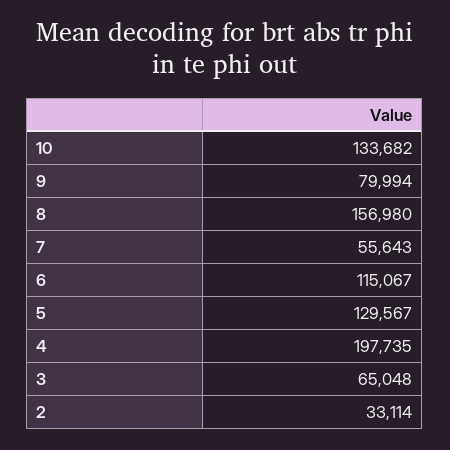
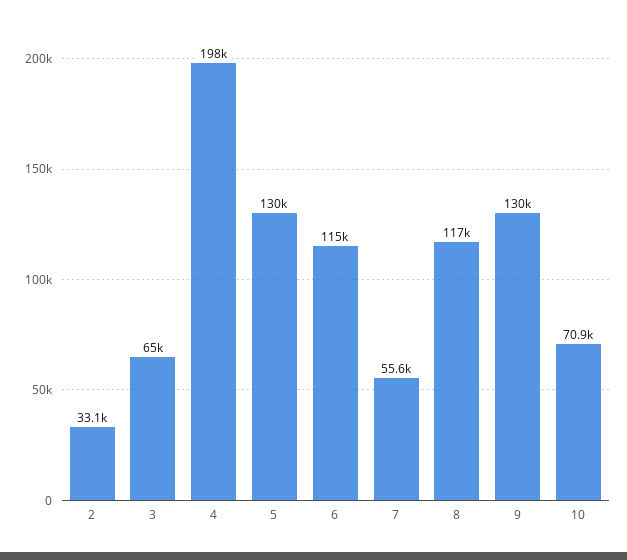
  {
-   "10": 133682,
+   "10": 70900,
-   "9": 79994,
+   "9": 130000,
-   "8": 156980,
+   "8": 117000,
    "7": 55643,
    "6": 115067,
    "5": 129567,
    "4": 197735,
    "3": 65048,
    "2": 33114
  }

